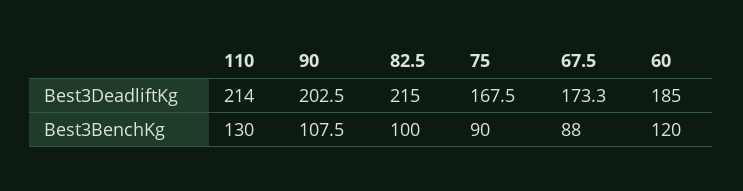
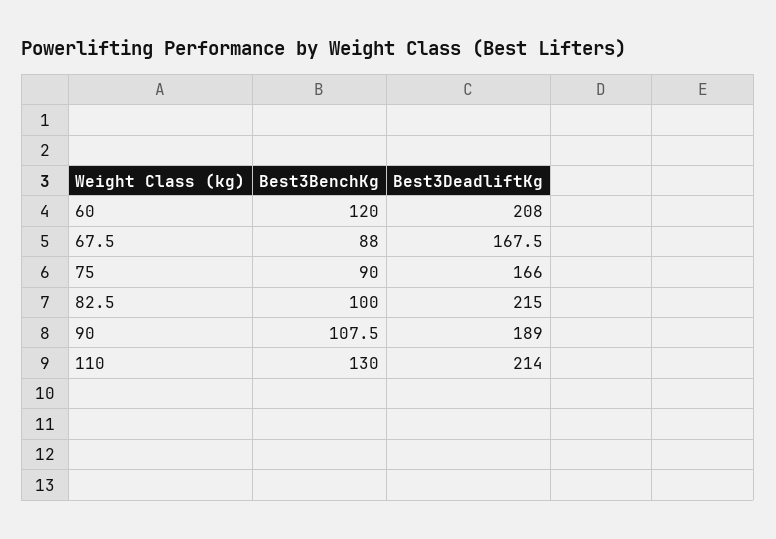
  {
    "110": {
      "Best3DeadliftKg": 214,
      "Best3BenchKg": 130
    },
    "90": {
-     "Best3DeadliftKg": 202.5,
+     "Best3DeadliftKg": 189,
      "Best3BenchKg": 107.5
    },
    "82.5": {
      "Best3DeadliftKg": 215,
      "Best3BenchKg": 100
    },
    "75": {
-     "Best3DeadliftKg": 167.5,
+     "Best3DeadliftKg": 166,
      "Best3BenchKg": 90
    },
    "67.5": {
-     "Best3DeadliftKg": 173.3,
+     "Best3DeadliftKg": 167.5,
      "Best3BenchKg": 88
    },
    "60": {
-     "Best3DeadliftKg": 185,
+     "Best3DeadliftKg": 208,
      "Best3BenchKg": 120
    }
  }

